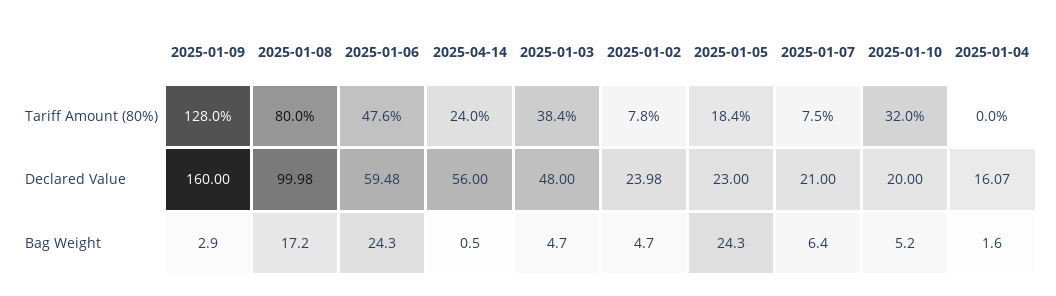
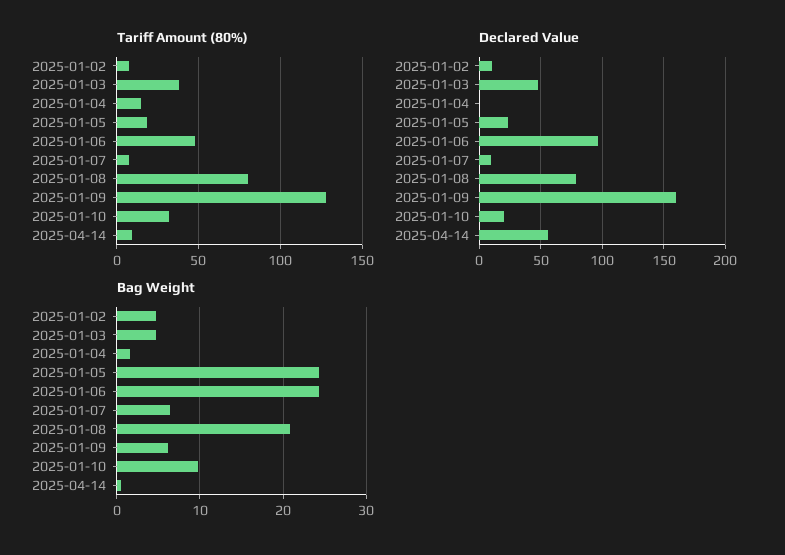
  {
    "Tariff Amount (80%)": {
      "2025-01-09": 128,
      "2025-01-08": 80,
      "2025-01-06": 47.6,
-     "2025-04-14": 24,
+     "2025-04-14": 10,
      "2025-01-03": 38.4,
      "2025-01-02": 7.8,
      "2025-01-05": 18.4,
      "2025-01-07": 7.5,
      "2025-01-10": 32,
-     "2025-01-04": 0
+     "2025-01-04": 15
    },
    "Declared Value": {
      "2025-01-09": 160,
-     "2025-01-08": 99.98,
+     "2025-01-08": 80,
-     "2025-01-06": 59.48,
+     "2025-01-06": 95,
      "2025-04-14": 56,
      "2025-01-03": 48,
-     "2025-01-02": 23.98,
+     "2025-01-02": 10,
      "2025-01-05": 23,
-     "2025-01-07": 21,
+     "2025-01-07": 10,
      "2025-01-10": 20,
-     "2025-01-04": 16.07
+     "2025-01-04": 0
    },
    "Bag Weight": {
-     "2025-01-09": 2.9,
+     "2025-01-09": 6,
-     "2025-01-08": 17.2,
+     "2025-01-08": 21,
      "2025-01-06": 24.3,
      "2025-04-14": 0.5,
      "2025-01-03": 4.7,
      "2025-01-02": 4.7,
      "2025-01-05": 24.3,
      "2025-01-07": 6.4,
-     "2025-01-10": 5.2,
+     "2025-01-10": 10,
      "2025-01-04": 1.6
    }
  }

